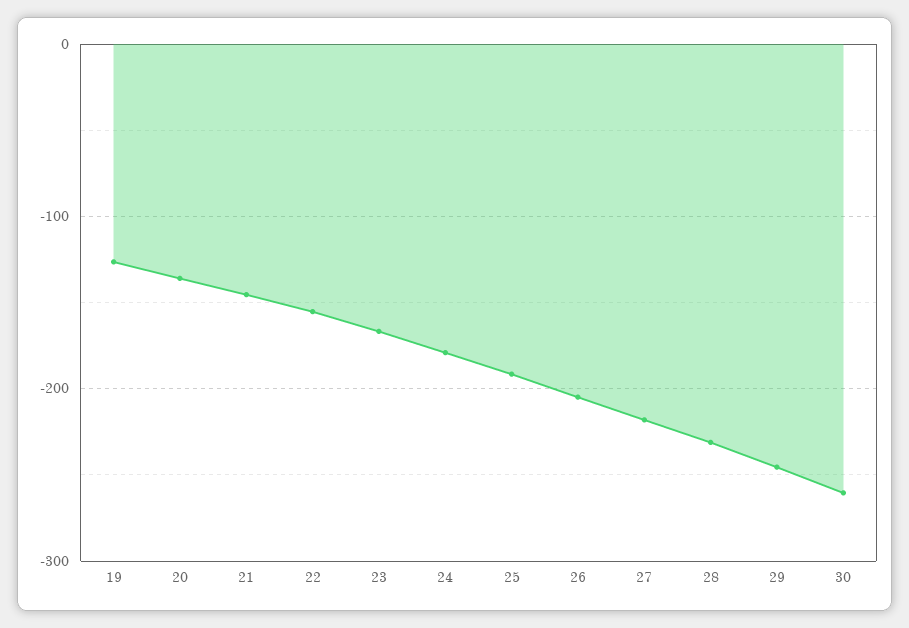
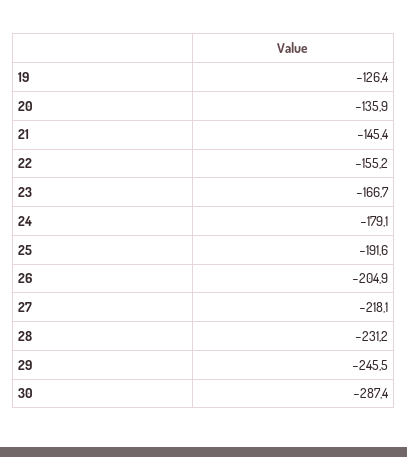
  {
    "19": -126.4,
    "20": -135.9,
    "21": -145.4,
    "22": -155.2,
    "23": -166.7,
    "24": -179.1,
    "25": -191.6,
    "26": -204.9,
    "27": -218.1,
    "28": -231.2,
    "29": -245.5,
-   "30": -260
+   "30": -287.4
  }

